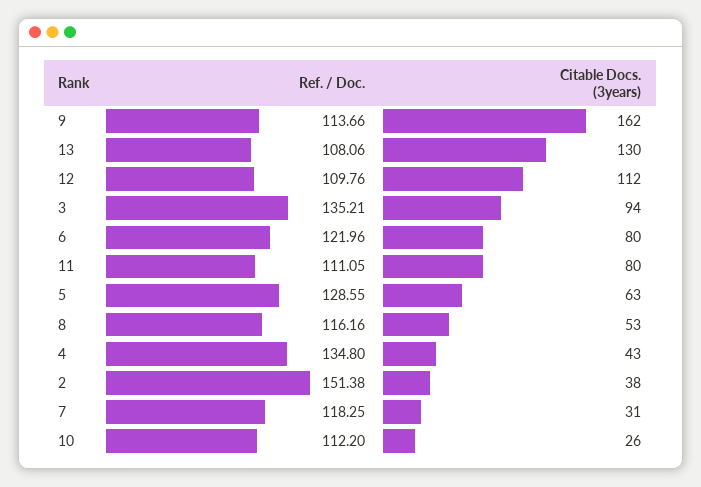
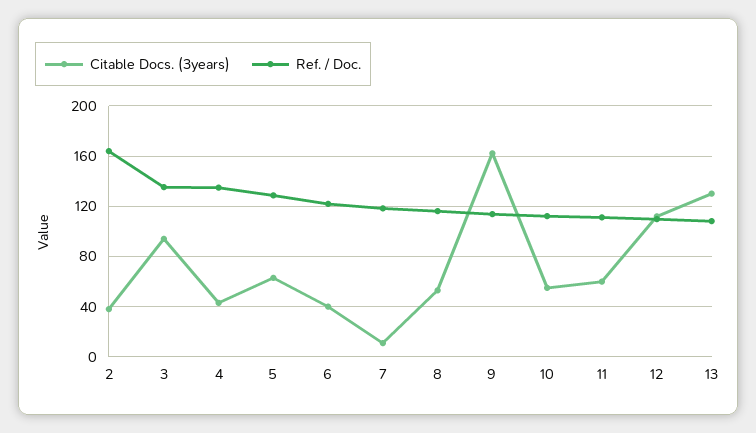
  {
    "Ref. / Doc.": {
      "9": 113.66,
      "13": 108.06,
      "12": 109.76,
      "3": 135.21,
      "6": 121.96,
      "11": 111.05,
      "5": 128.55,
      "8": 116.16,
      "4": 134.8,
-     "2": 151.38,
+     "2": 165,
      "7": 118.25,
      "10": 112.2
    },
    "Citable Docs. (3years)": {
      "9": 162,
      "13": 130,
      "12": 112,
      "3": 94,
-     "6": 80,
+     "6": 40,
-     "11": 80,
+     "11": 60,
      "5": 63,
      "8": 53,
      "4": 43,
      "2": 38,
-     "7": 31,
+     "7": 10,
-     "10": 26
+     "10": 55
    }
  }

